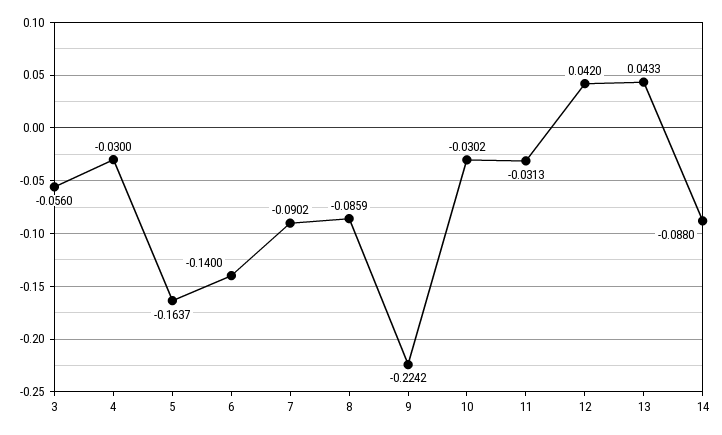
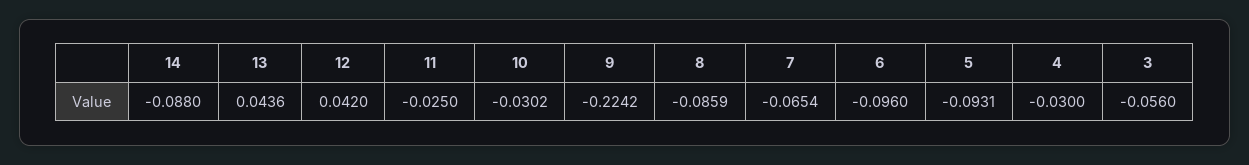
  {
    "3": -0.056,
    "4": -0.03,
-   "5": -0.1637,
+   "5": -0.0931,
-   "6": -0.14,
+   "6": -0.096,
-   "7": -0.0902,
+   "7": -0.0654,
    "8": -0.0859,
    "9": -0.2242,
    "10": -0.0302,
-   "11": -0.0313,
+   "11": -0.025,
    "12": 0.042,
-   "13": 0.0433,
+   "13": 0.0436,
    "14": -0.088
  }

